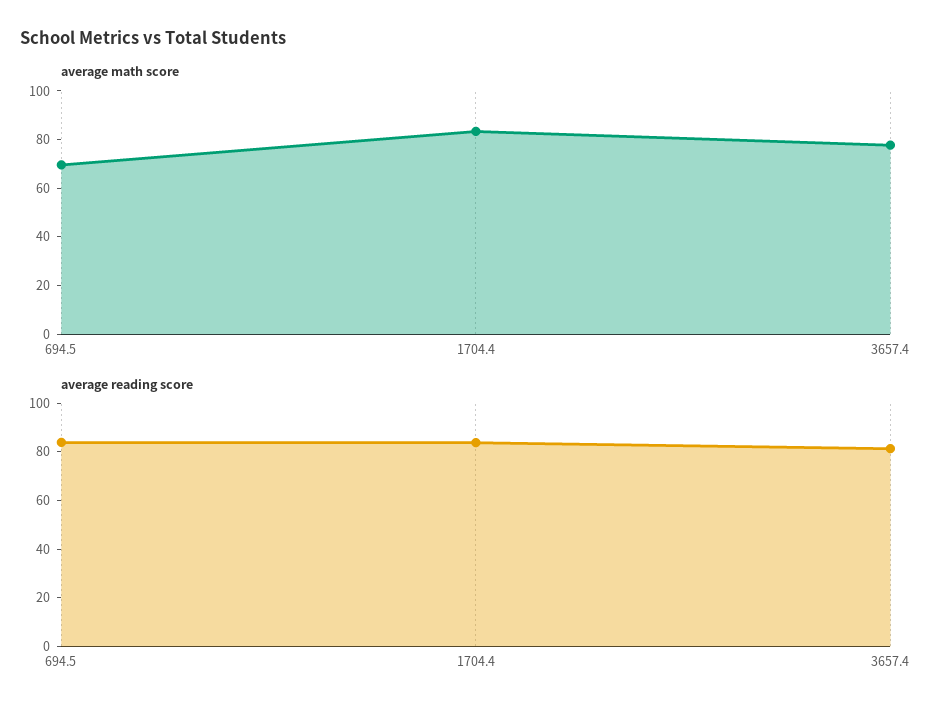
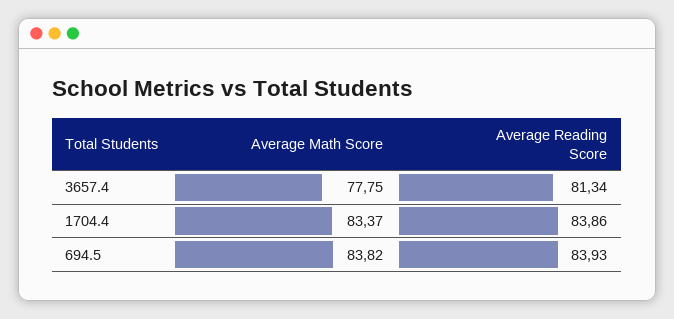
  {
    "average math score": {
-     "694.5": 70,
+     "694.5": 83.82,
      "1704.4": 83.37,
      "3657.4": 77.75
    },
    "average reading score": {
      "694.5": 83.93,
      "1704.4": 83.86,
      "3657.4": 81.34
    }
  }

